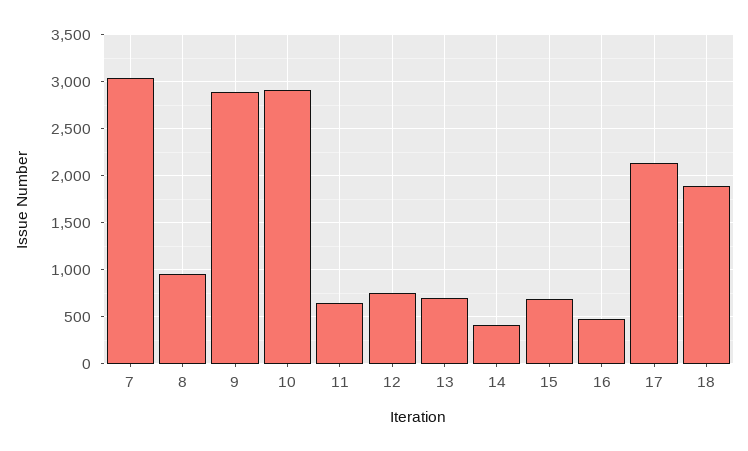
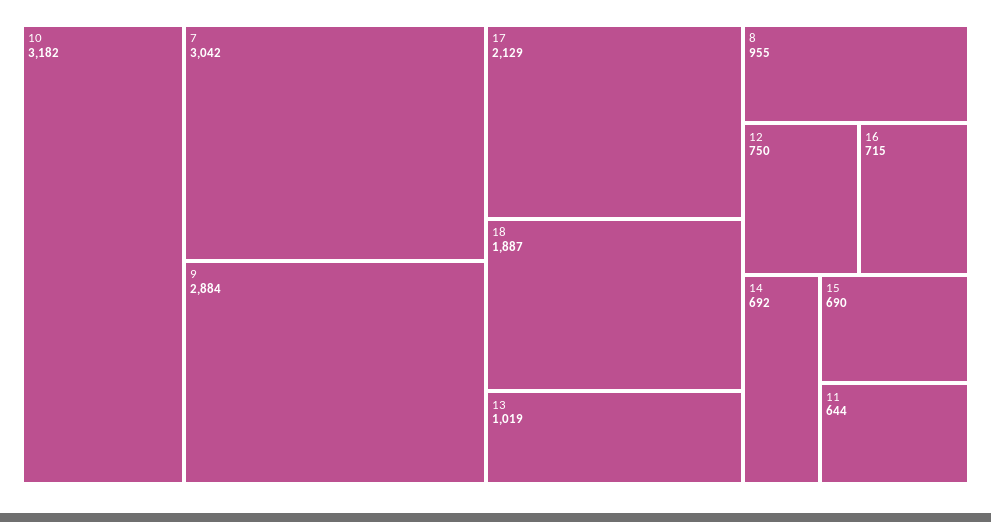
  {
    "7": 3042,
    "8": 955,
    "9": 2884,
-   "10": 2900,
+   "10": 3182,
    "11": 644,
    "12": 750,
-   "13": 700,
+   "13": 1019,
-   "14": 400,
+   "14": 692,
    "15": 690,
-   "16": 500,
+   "16": 715,
    "17": 2129,
    "18": 1887
  }

